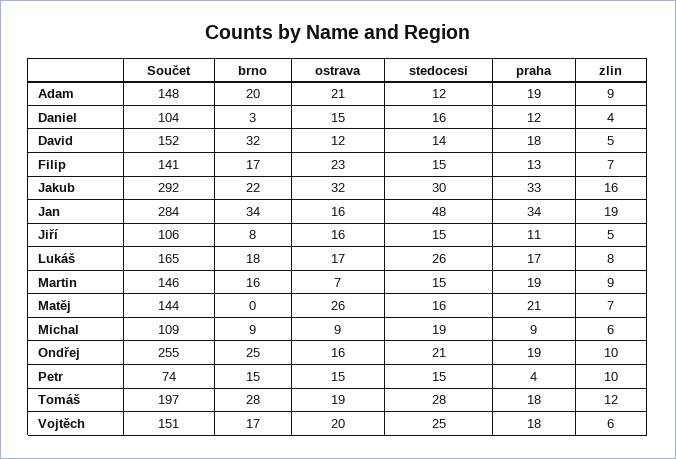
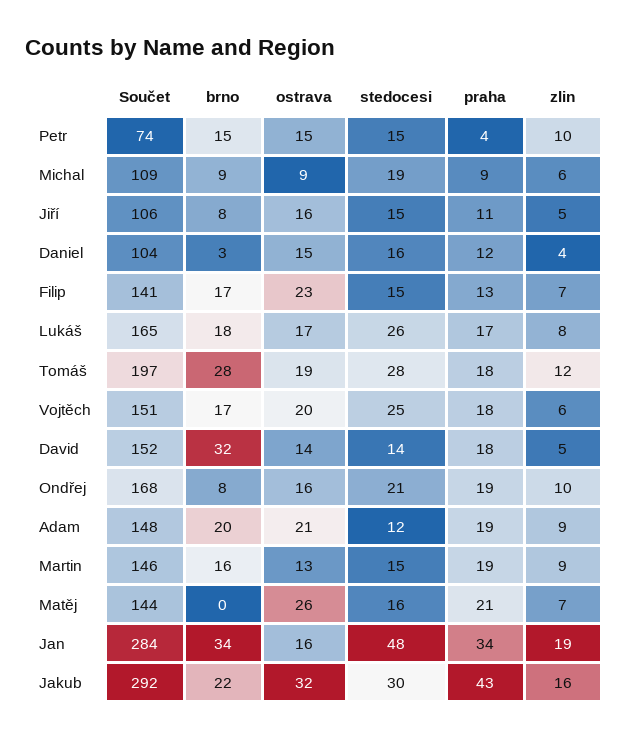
  {
    "Součet": {
      "Adam": 148,
      "Daniel": 104,
      "David": 152,
      "Filip": 141,
      "Jakub": 292,
      "Jan": 284,
      "Jiří": 106,
      "Lukáš": 165,
      "Martin": 146,
      "Matěj": 144,
      "Michal": 109,
-     "Ondřej": 255,
+     "Ondřej": 168,
      "Petr": 74,
      "Tomáš": 197,
      "Vojtěch": 151
    },
    "brno": {
      "Adam": 20,
      "Daniel": 3,
      "David": 32,
      "Filip": 17,
      "Jakub": 22,
      "Jan": 34,
      "Jiří": 8,
      "Lukáš": 18,
      "Martin": 16,
      "Matěj": 0,
      "Michal": 9,
-     "Ondřej": 25,
+     "Ondřej": 8,
      "Petr": 15,
      "Tomáš": 28,
      "Vojtěch": 17
    },
    "ostrava": {
      "Adam": 21,
      "Daniel": 15,
-     "David": 12,
+     "David": 14,
      "Filip": 23,
      "Jakub": 32,
      "Jan": 16,
      "Jiří": 16,
      "Lukáš": 17,
-     "Martin": 7,
+     "Martin": 13,
      "Matěj": 26,
      "Michal": 9,
      "Ondřej": 16,
      "Petr": 15,
      "Tomáš": 19,
      "Vojtěch": 20
    },
    "stedocesi": {
      "Adam": 12,
      "Daniel": 16,
      "David": 14,
      "Filip": 15,
      "Jakub": 30,
      "Jan": 48,
      "Jiří": 15,
      "Lukáš": 26,
      "Martin": 15,
      "Matěj": 16,
      "Michal": 19,
      "Ondřej": 21,
      "Petr": 15,
      "Tomáš": 28,
      "Vojtěch": 25
    },
    "praha": {
      "Adam": 19,
      "Daniel": 12,
      "David": 18,
      "Filip": 13,
-     "Jakub": 33,
+     "Jakub": 43,
      "Jan": 34,
      "Jiří": 11,
      "Lukáš": 17,
      "Martin": 19,
      "Matěj": 21,
      "Michal": 9,
      "Ondřej": 19,
      "Petr": 4,
      "Tomáš": 18,
      "Vojtěch": 18
    },
    "zlin": {
      "Adam": 9,
      "Daniel": 4,
      "David": 5,
      "Filip": 7,
      "Jakub": 16,
      "Jan": 19,
      "Jiří": 5,
      "Lukáš": 8,
      "Martin": 9,
      "Matěj": 7,
      "Michal": 6,
      "Ondřej": 10,
      "Petr": 10,
      "Tomáš": 12,
      "Vojtěch": 6
    }
  }

